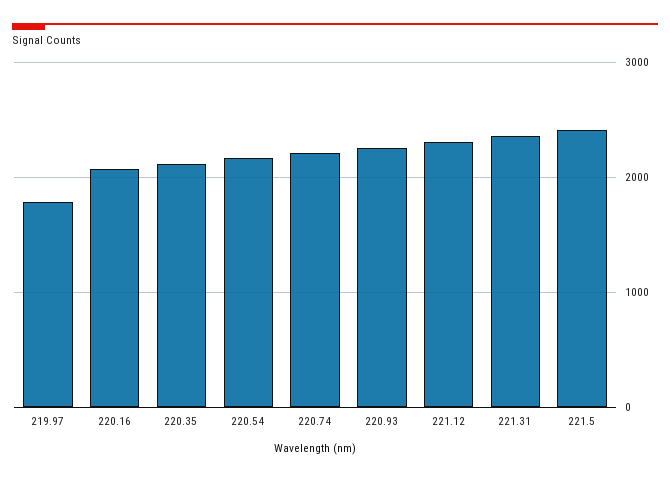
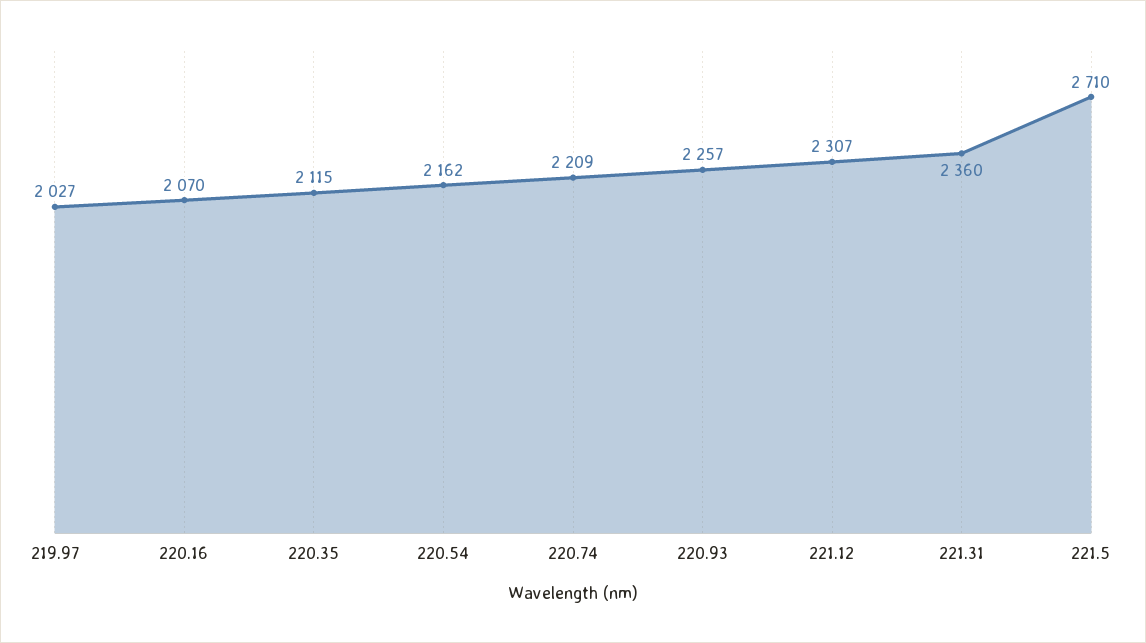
  {
-   "219.97": 1800,
+   "219.97": 2027,
    "220.16": 2070,
    "220.35": 2115,
    "220.54": 2162,
    "220.74": 2209,
    "220.93": 2257,
    "221.12": 2307,
    "221.31": 2360,
-   "221.5": 2400
+   "221.5": 2710
  }

